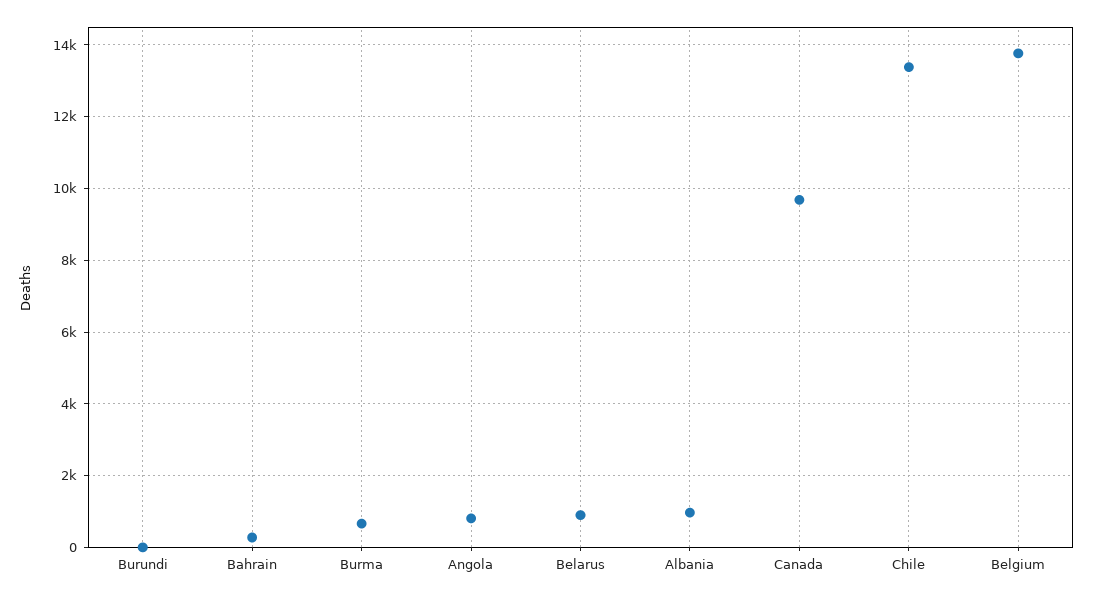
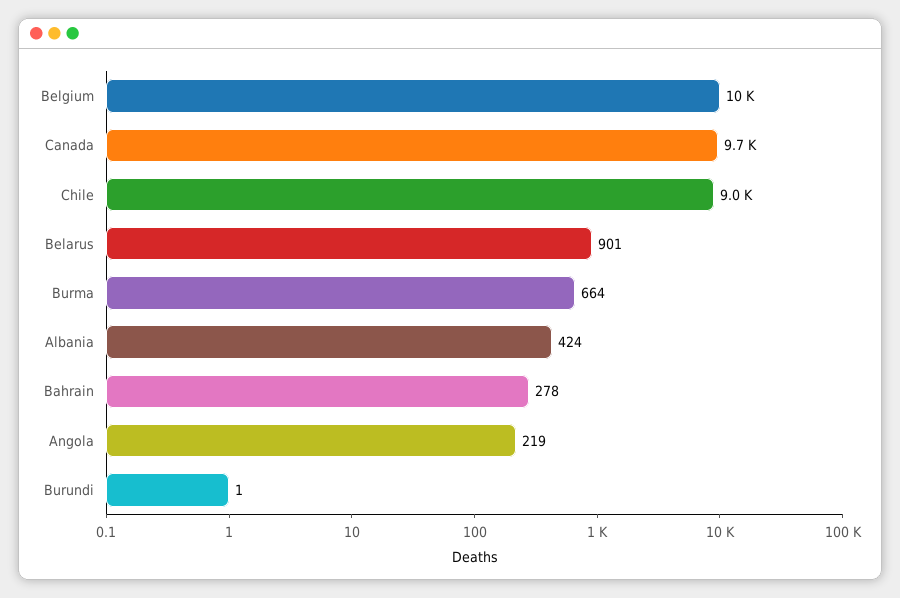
  {
    "Burundi": 1,
    "Bahrain": 278,
    "Burma": 664,
-   "Angola": 800,
+   "Angola": 219,
    "Belarus": 901,
-   "Albania": 1000,
+   "Albania": 424,
    "Canada": 9700,
-   "Chile": 13400,
+   "Chile": 9000,
-   "Belgium": 13800
+   "Belgium": 10000
  }

